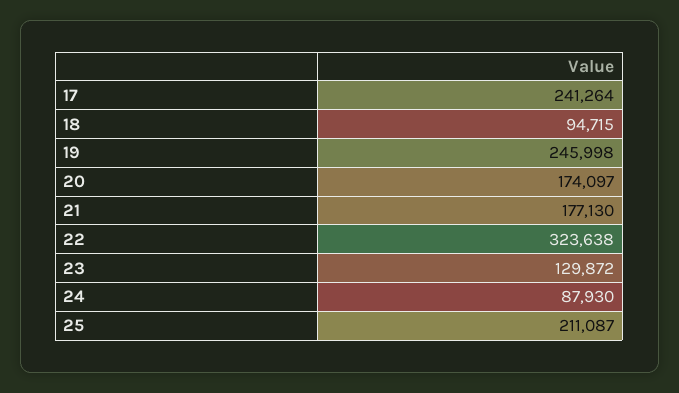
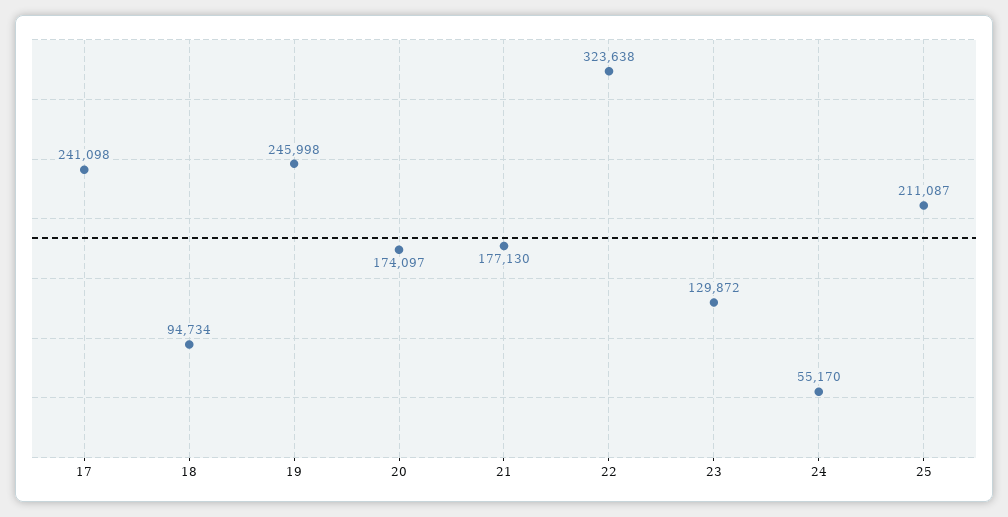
  {
-   "17": 241264,
+   "17": 241098,
-   "18": 94715,
+   "18": 94734,
    "19": 245998,
    "20": 174097,
    "21": 177130,
    "22": 323638,
    "23": 129872,
-   "24": 87930,
+   "24": 55170,
    "25": 211087
  }

